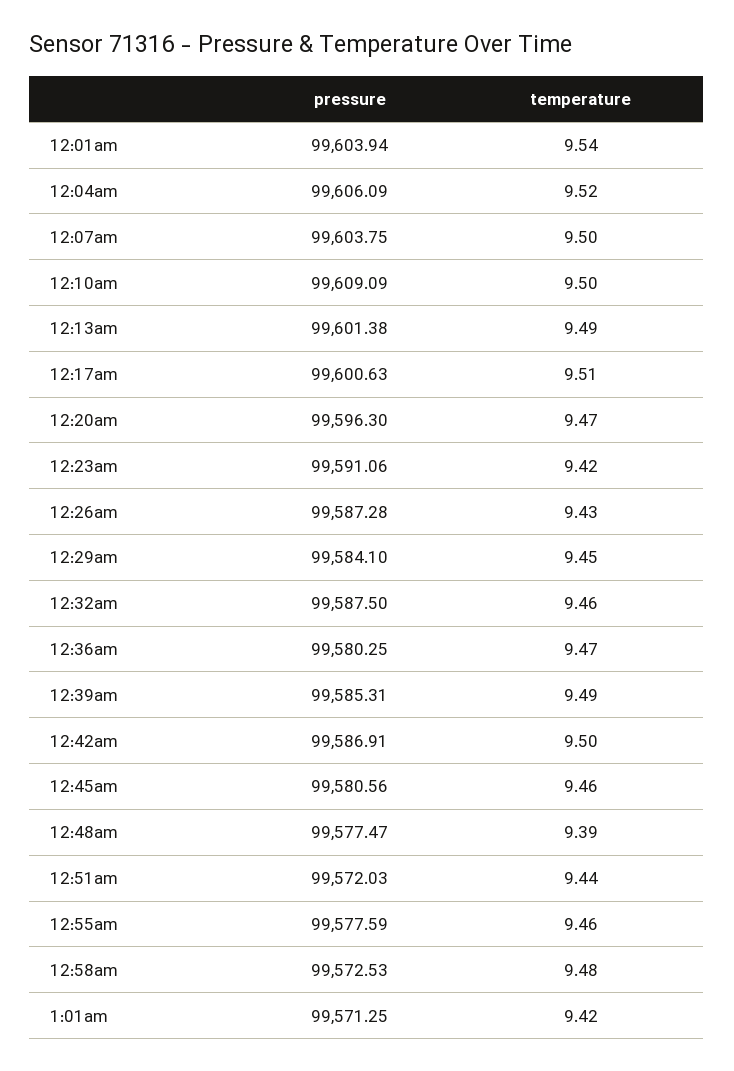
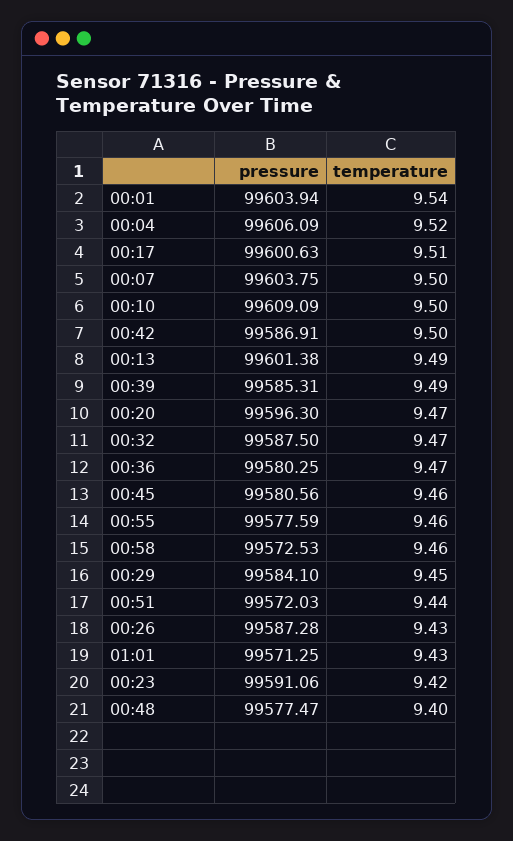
  {
    "pressure": {
      "12:01am": 99603.94,
      "12:04am": 99606.09,
      "12:07am": 99603.75,
      "12:10am": 99609.09,
      "12:13am": 99601.38,
      "12:17am": 99600.63,
      "12:20am": 99596.3,
      "12:23am": 99591.06,
      "12:26am": 99587.28,
      "12:29am": 99584.1,
      "12:32am": 99587.5,
      "12:36am": 99580.25,
      "12:39am": 99585.31,
      "12:42am": 99586.91,
      "12:45am": 99580.56,
      "12:48am": 99577.47,
      "12:51am": 99572.03,
      "12:55am": 99577.59,
      "12:58am": 99572.53,
      "1:01am": 99571.25
    },
    "temperature": {
      "12:01am": 9.54,
      "12:04am": 9.52,
      "12:07am": 9.5,
      "12:10am": 9.5,
      "12:13am": 9.49,
      "12:17am": 9.51,
      "12:20am": 9.47,
      "12:23am": 9.42,
      "12:26am": 9.43,
      "12:29am": 9.45,
-     "12:32am": 9.46,
+     "12:32am": 9.47,
      "12:36am": 9.47,
      "12:39am": 9.49,
      "12:42am": 9.5,
      "12:45am": 9.46,
-     "12:48am": 9.39,
+     "12:48am": 9.4,
      "12:51am": 9.44,
      "12:55am": 9.46,
-     "12:58am": 9.48,
+     "12:58am": 9.46,
-     "1:01am": 9.42
+     "1:01am": 9.43
    }
  }

